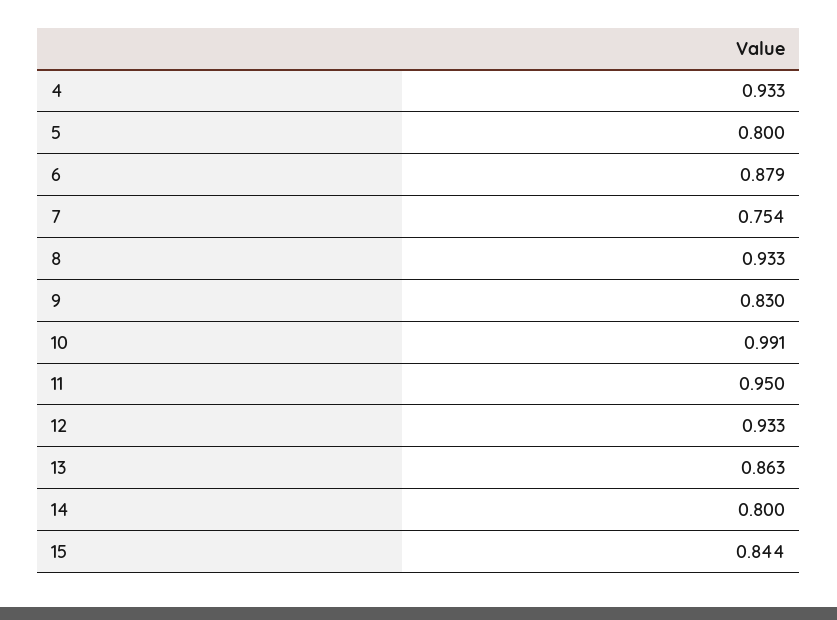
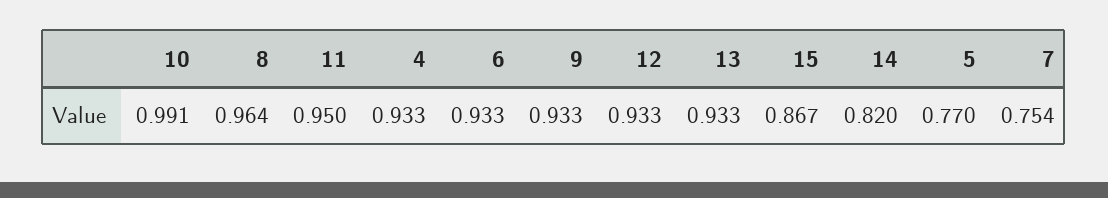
  {
    "4": 0.933,
-   "5": 0.8,
+   "5": 0.77,
-   "6": 0.879,
+   "6": 0.933,
    "7": 0.754,
-   "8": 0.933,
+   "8": 0.964,
-   "9": 0.83,
+   "9": 0.933,
    "10": 0.991,
    "11": 0.95,
    "12": 0.933,
-   "13": 0.863,
+   "13": 0.933,
-   "14": 0.8,
+   "14": 0.82,
-   "15": 0.844
+   "15": 0.867
  }

